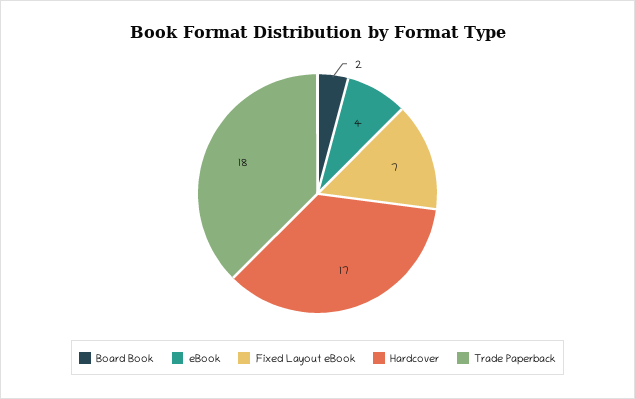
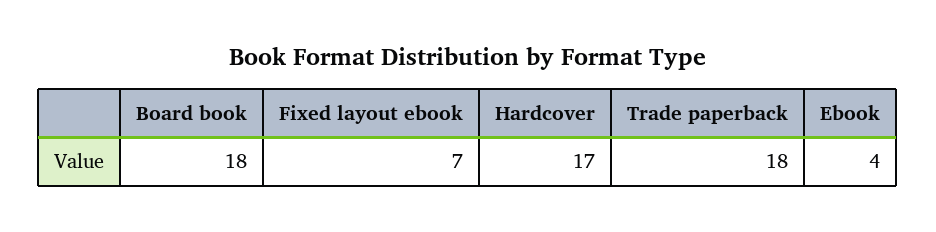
  {
-   "Board Book": 2,
+   "Board Book": 18,
    "eBook": 4,
    "Fixed Layout eBook": 7,
    "Hardcover": 17,
    "Trade Paperback": 18
  }

